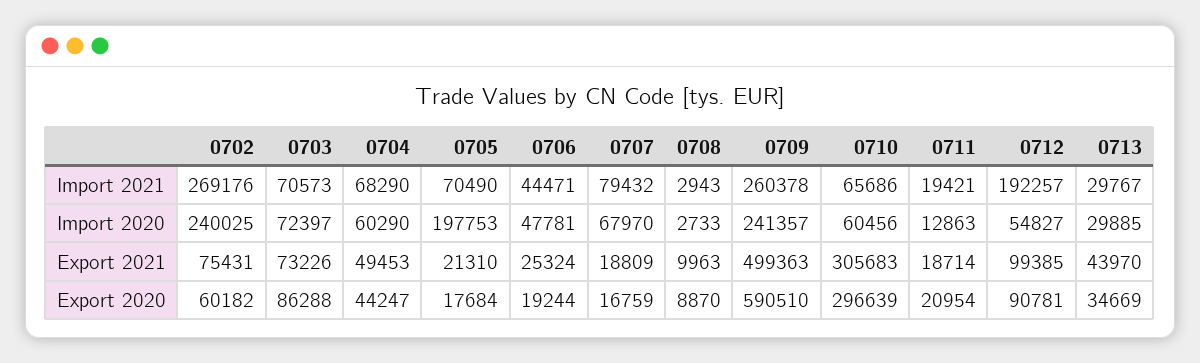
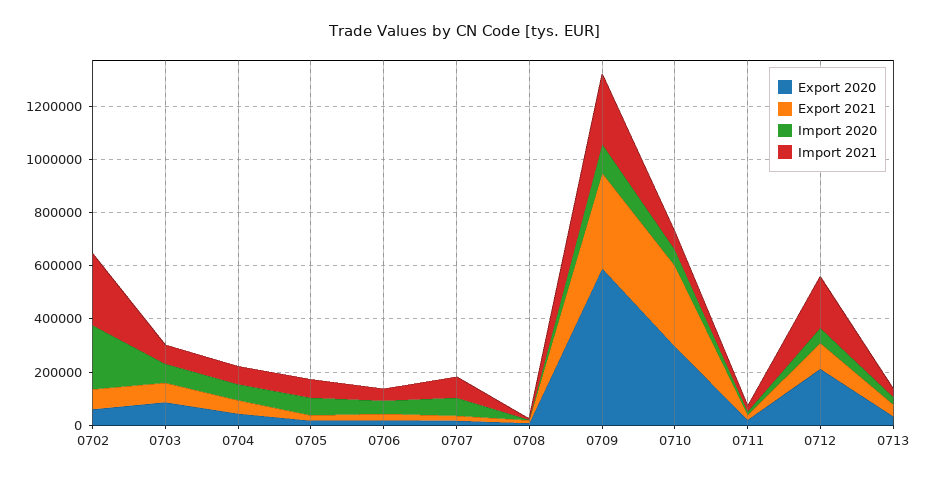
  {
    "Import 2021": {
      "0702": 269176,
      "0703": 70573,
      "0704": 68290,
      "0705": 70490,
      "0706": 44471,
      "0707": 79432,
      "0708": 2943,
      "0709": 260378,
      "0710": 65686,
      "0711": 19421,
      "0712": 192257,
      "0713": 29767
    },
    "Import 2020": {
      "0702": 240025,
      "0703": 72397,
      "0704": 60290,
-     "0705": 197753,
+     "0705": 50000,
      "0706": 47781,
      "0707": 67970,
      "0708": 2733,
-     "0709": 241357,
+     "0709": 100000,
      "0710": 60456,
      "0711": 12863,
      "0712": 54827,
      "0713": 29885
    },
    "Export 2021": {
      "0702": 75431,
      "0703": 73226,
      "0704": 49453,
      "0705": 21310,
      "0706": 25324,
      "0707": 18809,
      "0708": 9963,
-     "0709": 499363,
+     "0709": 350000,
      "0710": 305683,
      "0711": 18714,
      "0712": 99385,
      "0713": 43970
    },
    "Export 2020": {
      "0702": 60182,
      "0703": 86288,
      "0704": 44247,
      "0705": 17684,
      "0706": 19244,
      "0707": 16759,
      "0708": 8870,
      "0709": 590510,
      "0710": 296639,
      "0711": 20954,
-     "0712": 90781,
+     "0712": 200000,
      "0713": 34669
    }
  }

